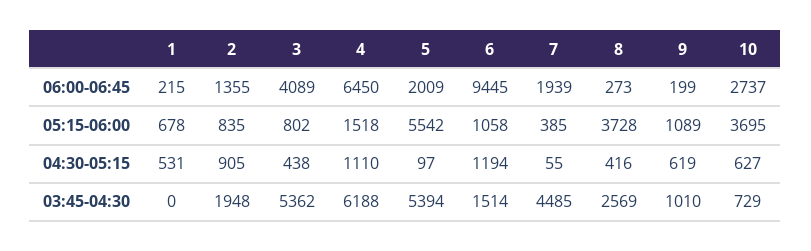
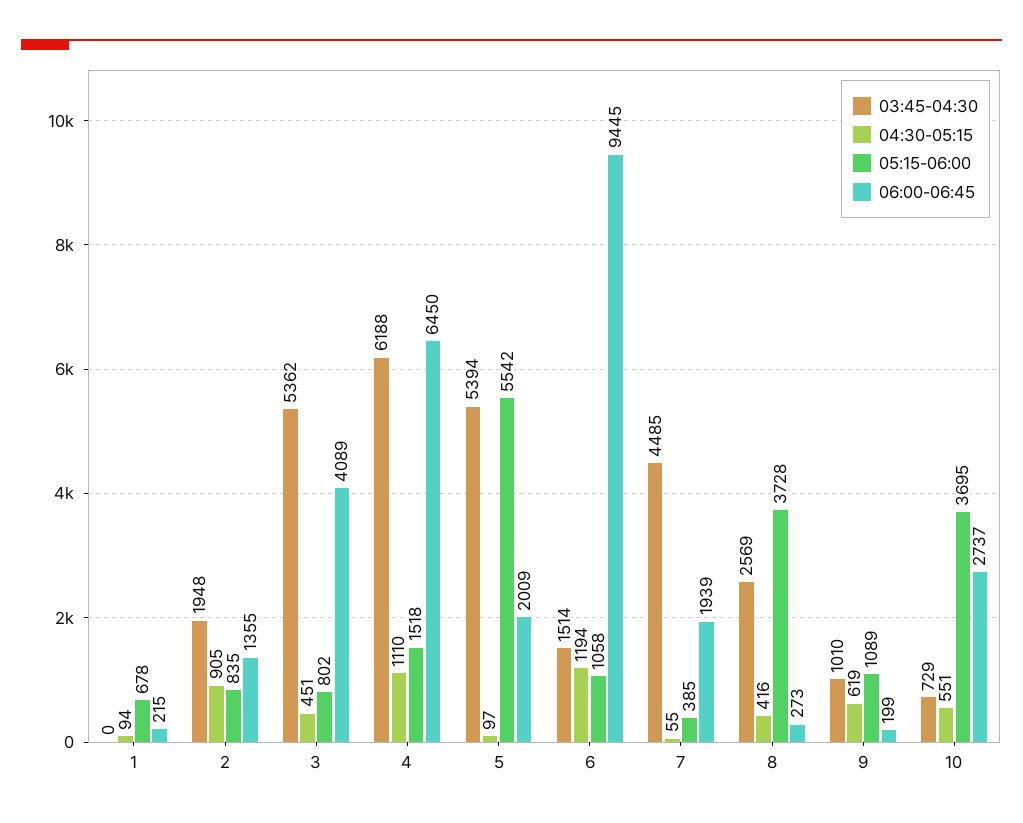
  {
    "06:00-06:45": {
      "1": 215,
      "2": 1355,
      "3": 4089,
      "4": 6450,
      "5": 2009,
      "6": 9445,
      "7": 1939,
      "8": 273,
      "9": 199,
      "10": 2737
    },
    "05:15-06:00": {
      "1": 678,
      "2": 835,
      "3": 802,
      "4": 1518,
      "5": 5542,
      "6": 1058,
      "7": 385,
      "8": 3728,
      "9": 1089,
      "10": 3695
    },
    "04:30-05:15": {
-     "1": 531,
+     "1": 94,
      "2": 905,
-     "3": 438,
+     "3": 451,
      "4": 1110,
      "5": 97,
      "6": 1194,
      "7": 55,
      "8": 416,
      "9": 619,
-     "10": 627
+     "10": 551
    },
    "03:45-04:30": {
      "1": 0,
      "2": 1948,
      "3": 5362,
      "4": 6188,
      "5": 5394,
      "6": 1514,
      "7": 4485,
      "8": 2569,
      "9": 1010,
      "10": 729
    }
  }

